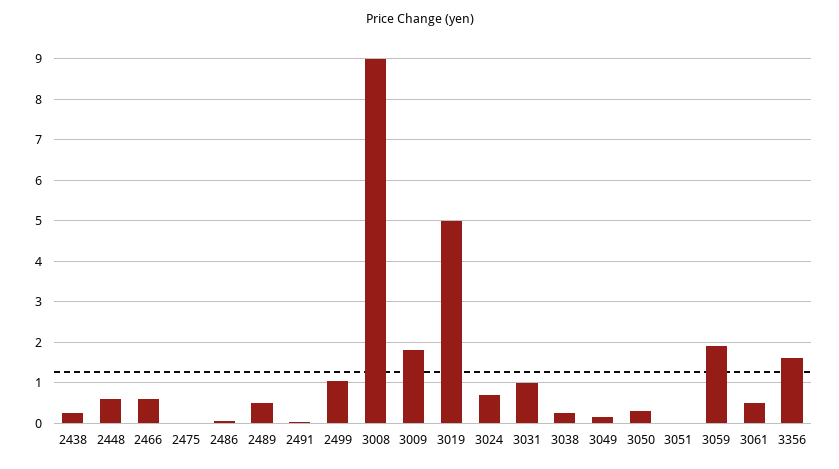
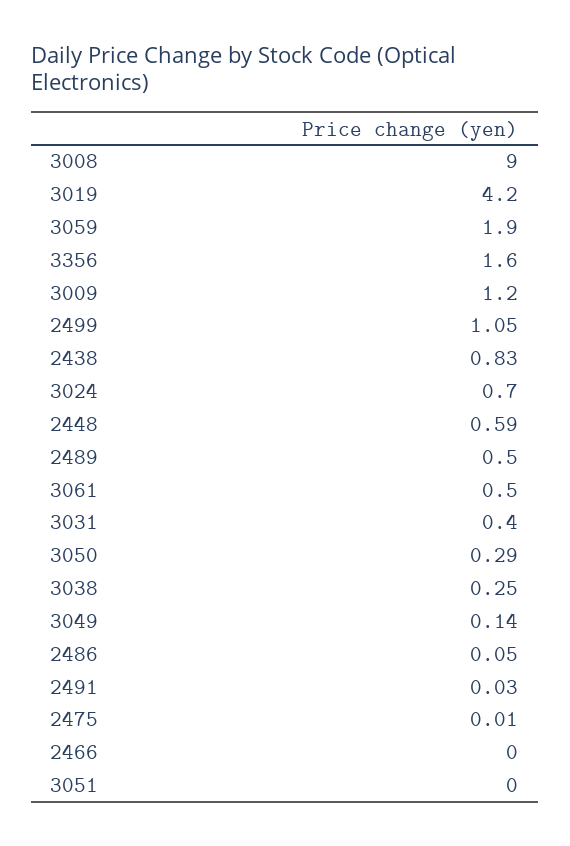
  {
-   "2438": 0.2,
+   "2438": 0.83,
    "2448": 0.59,
-   "2466": 0.6,
+   "2466": 0,
    "2475": 0.01,
    "2486": 0.05,
    "2489": 0.5,
    "2491": 0.03,
    "2499": 1.05,
    "3008": 9,
-   "3009": 1.8,
+   "3009": 1.2,
-   "3019": 5,
+   "3019": 4.2,
    "3024": 0.7,
-   "3031": 1,
+   "3031": 0.4,
    "3038": 0.25,
    "3049": 0.14,
    "3050": 0.29,
    "3051": 0,
    "3059": 1.9,
    "3061": 0.5,
    "3356": 1.6
  }

